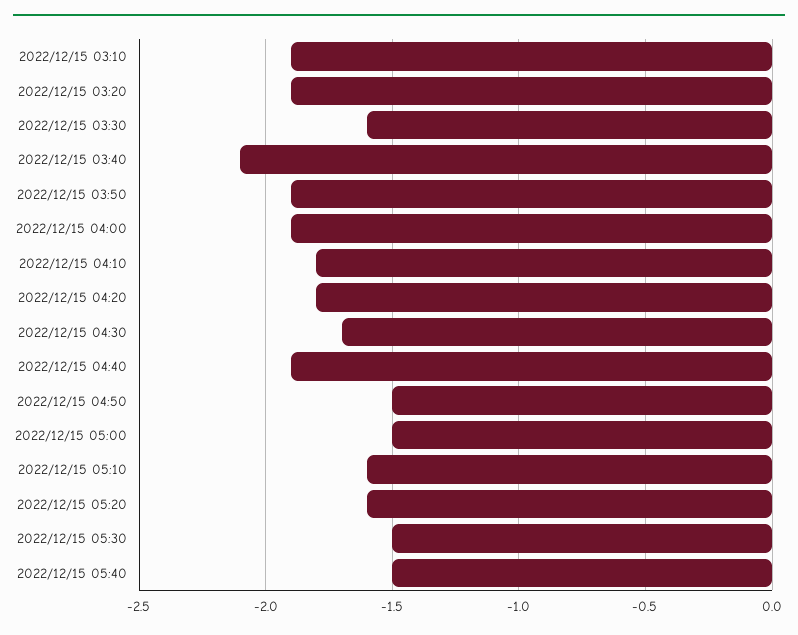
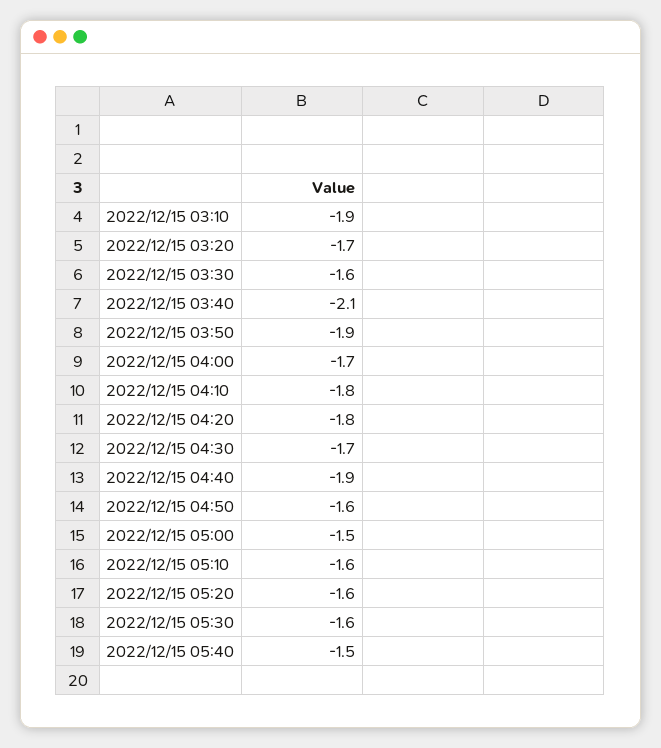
  {
    "2022/12/15 03:10": -1.9,
-   "2022/12/15 03:20": -1.9,
+   "2022/12/15 03:20": -1.7,
    "2022/12/15 03:30": -1.6,
    "2022/12/15 03:40": -2.1,
    "2022/12/15 03:50": -1.9,
-   "2022/12/15 04:00": -1.9,
+   "2022/12/15 04:00": -1.7,
    "2022/12/15 04:10": -1.8,
    "2022/12/15 04:20": -1.8,
    "2022/12/15 04:30": -1.7,
    "2022/12/15 04:40": -1.9,
-   "2022/12/15 04:50": -1.5,
+   "2022/12/15 04:50": -1.6,
    "2022/12/15 05:00": -1.5,
    "2022/12/15 05:10": -1.6,
    "2022/12/15 05:20": -1.6,
-   "2022/12/15 05:30": -1.5,
+   "2022/12/15 05:30": -1.6,
    "2022/12/15 05:40": -1.5
  }

